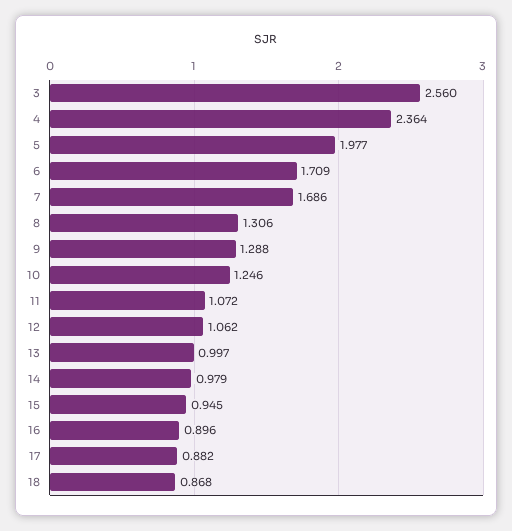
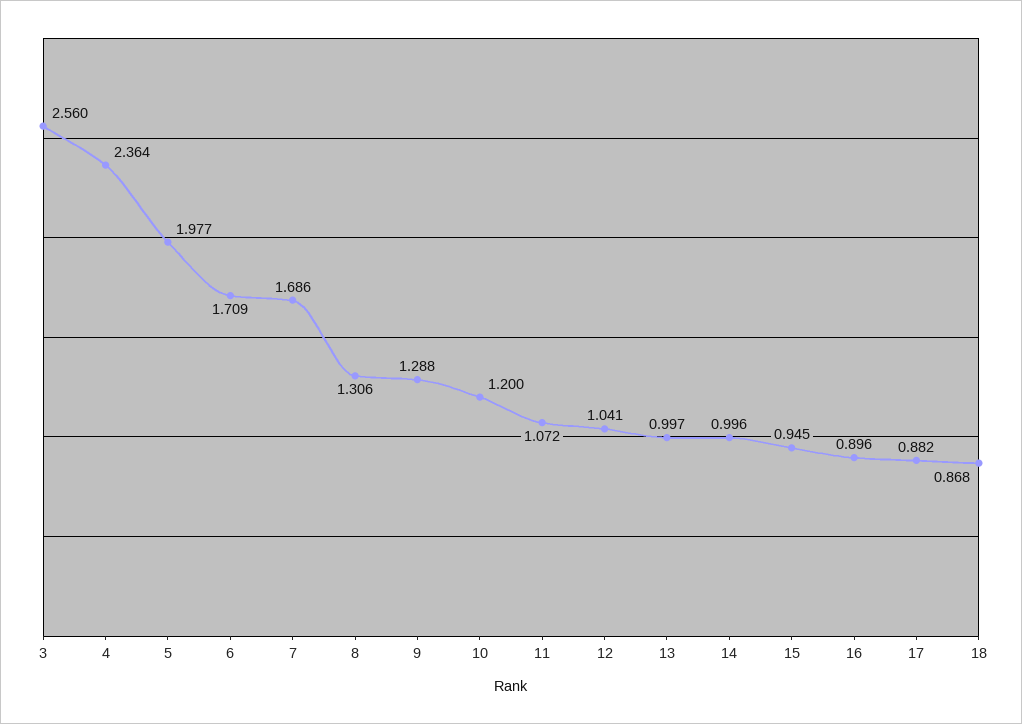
  {
    "3": 2.56,
    "4": 2.364,
    "5": 1.977,
    "6": 1.709,
    "7": 1.686,
    "8": 1.306,
    "9": 1.288,
-   "10": 1.246,
+   "10": 1.2,
    "11": 1.072,
-   "12": 1.062,
+   "12": 1.041,
    "13": 0.997,
-   "14": 0.979,
+   "14": 0.996,
    "15": 0.945,
    "16": 0.896,
    "17": 0.882,
    "18": 0.868
  }

